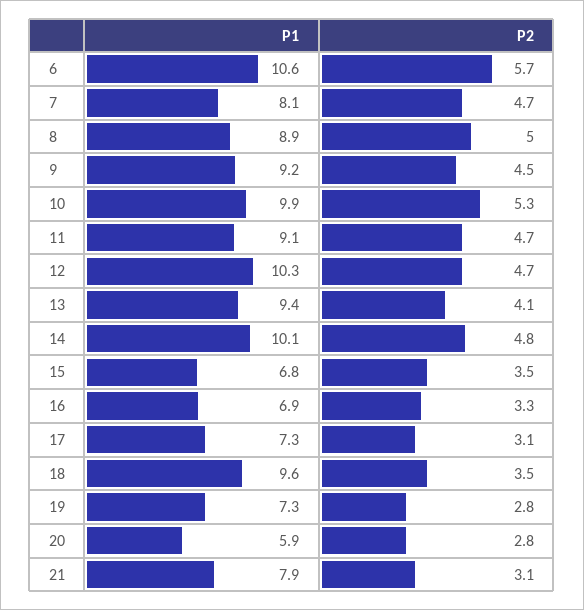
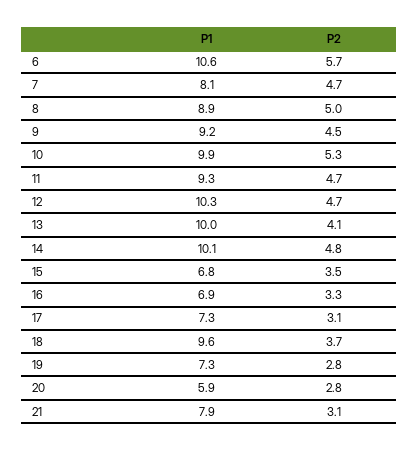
  {
    "P1": {
      "6": 10.6,
      "7": 8.1,
      "8": 8.9,
      "9": 9.2,
      "10": 9.9,
-     "11": 9.1,
+     "11": 9.3,
      "12": 10.3,
-     "13": 9.4,
+     "13": 10,
      "14": 10.1,
      "15": 6.8,
      "16": 6.9,
      "17": 7.3,
      "18": 9.6,
      "19": 7.3,
      "20": 5.9,
      "21": 7.9
    },
    "P2": {
      "6": 5.7,
      "7": 4.7,
      "8": 5,
      "9": 4.5,
      "10": 5.3,
      "11": 4.7,
      "12": 4.7,
      "13": 4.1,
      "14": 4.8,
      "15": 3.5,
      "16": 3.3,
      "17": 3.1,
-     "18": 3.5,
+     "18": 3.7,
      "19": 2.8,
      "20": 2.8,
      "21": 3.1
    }
  }

